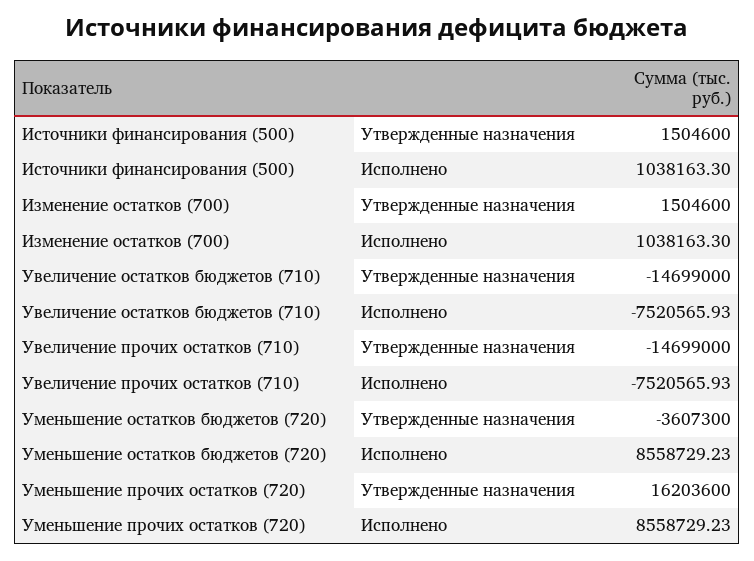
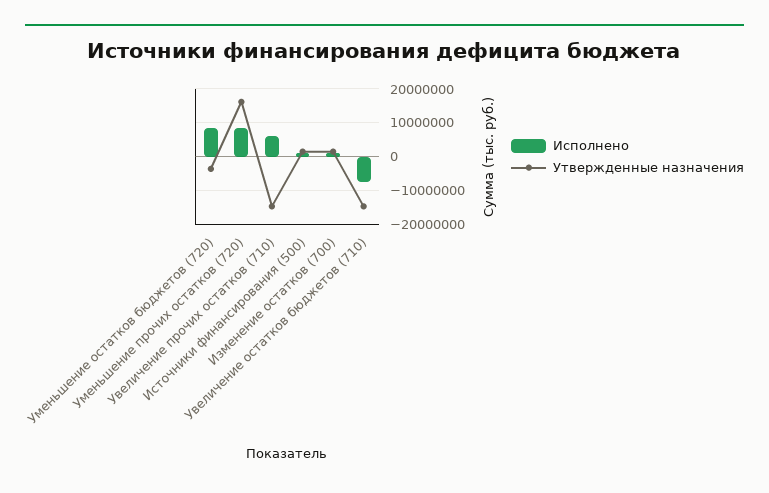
  {
    "Утвержденные назначения": {
      "Источники финансирования (500)": 1504600,
      "Изменение остатков (700)": 1504600,
      "Увеличение остатков бюджетов (710)": -14699000,
      "Увеличение прочих остатков (710)": -14699000,
      "Уменьшение остатков бюджетов (720)": -3607300,
      "Уменьшение прочих остатков (720)": 16203600
    },
    "Исполнено": {
      "Источники финансирования (500)": 1038163.3,
      "Изменение остатков (700)": 1038163.3,
      "Увеличение остатков бюджетов (710)": -7520565.93,
-     "Увеличение прочих остатков (710)": -7520565.93,
+     "Увеличение прочих остатков (710)": 6000000,
      "Уменьшение остатков бюджетов (720)": 8558729.23,
      "Уменьшение прочих остатков (720)": 8558729.23
    }
  }

